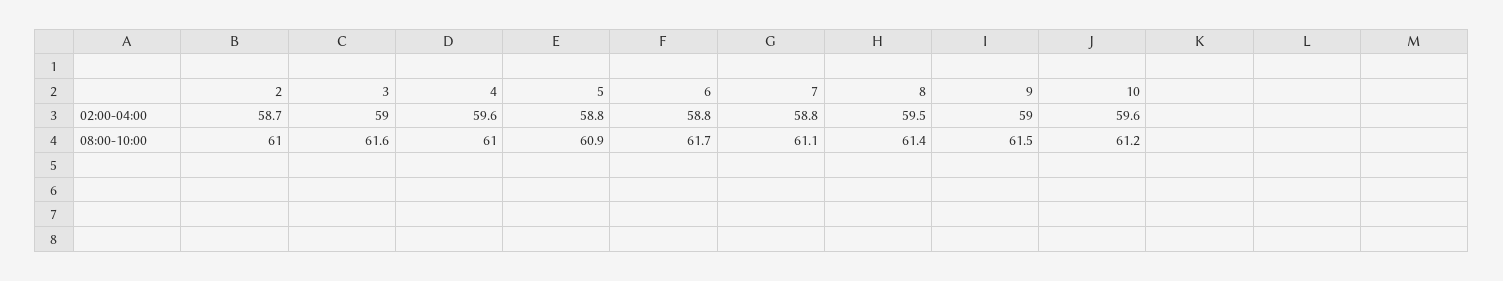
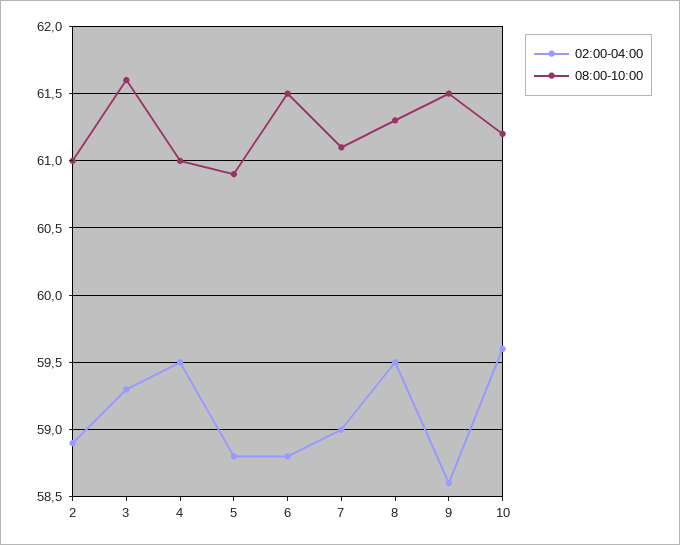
  {
    "02:00-04:00": {
-     "2": 58.7,
+     "2": 58.9,
-     "3": 59,
+     "3": 59.3,
-     "4": 59.6,
+     "4": 59.5,
      "5": 58.8,
      "6": 58.8,
-     "7": 58.8,
+     "7": 59,
      "8": 59.5,
-     "9": 59,
+     "9": 58.6,
      "10": 59.6
    },
    "08:00-10:00": {
      "2": 61,
      "3": 61.6,
      "4": 61,
      "5": 60.9,
-     "6": 61.7,
+     "6": 61.5,
      "7": 61.1,
-     "8": 61.4,
+     "8": 61.3,
      "9": 61.5,
      "10": 61.2
    }
  }

